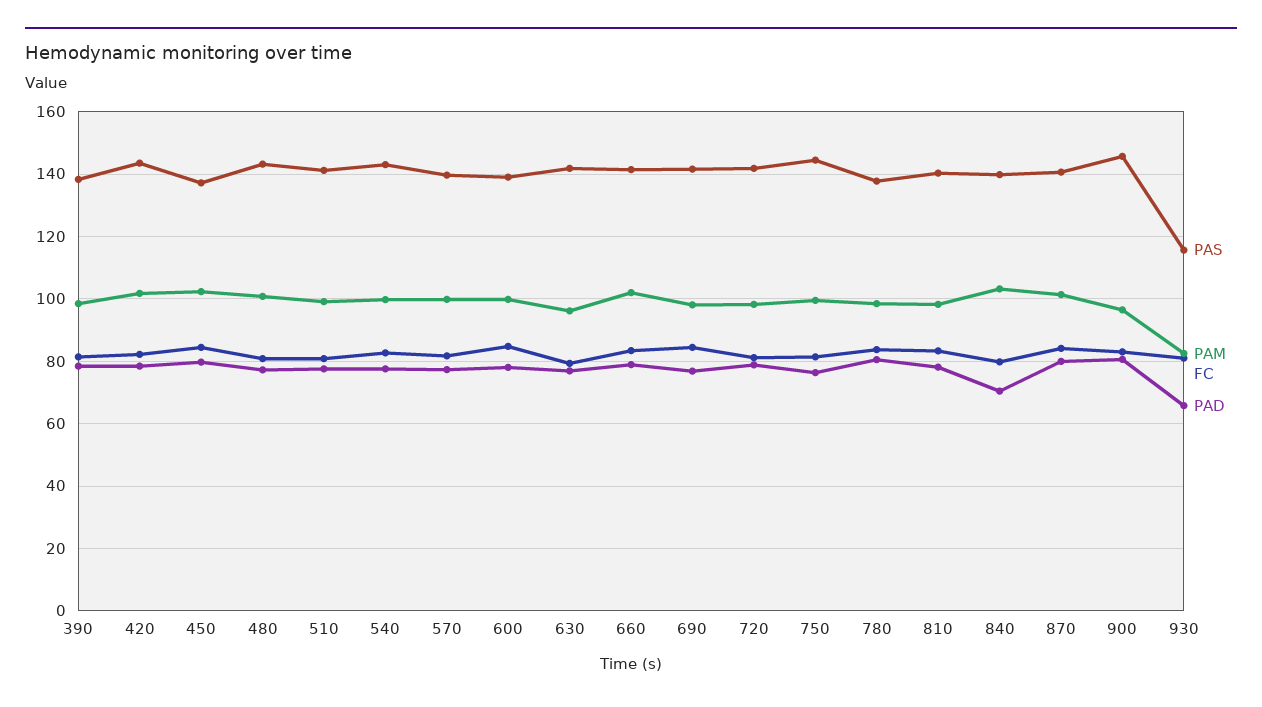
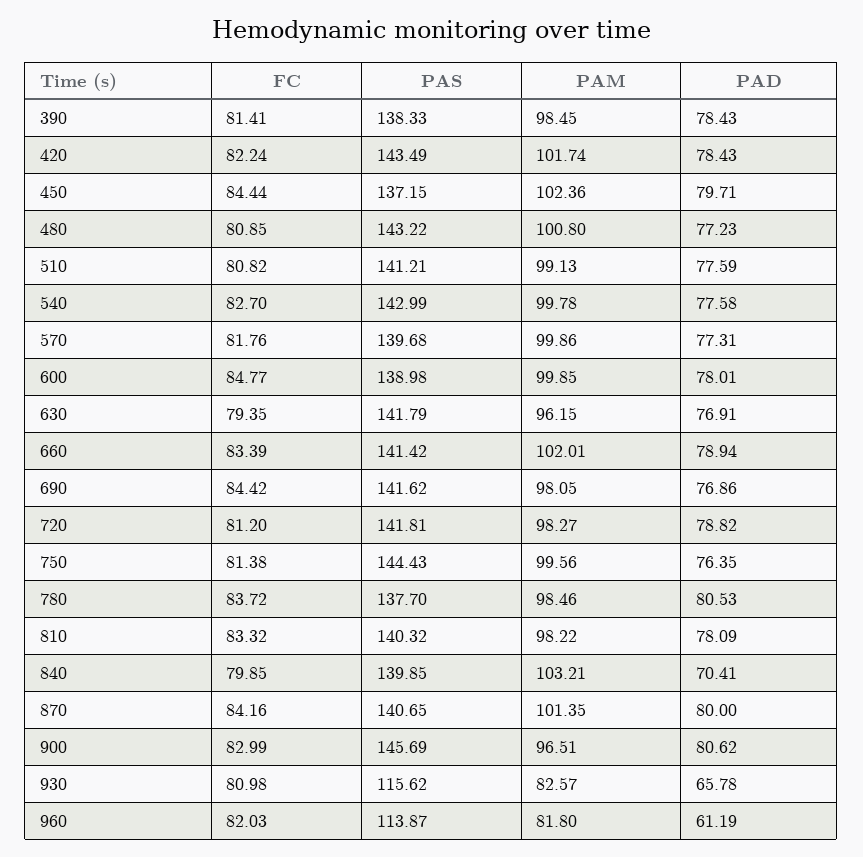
  {
    "PAS": {
      "390": 138.33,
      "420": 143.49,
      "450": 137.15,
      "480": 143.22,
      "510": 141.21,
      "540": 142.99,
      "570": 139.68,
      "600": 138.98,
      "630": 141.79,
      "660": 141.42,
      "690": 141.62,
      "720": 141.81,
      "750": 144.43,
      "780": 137.7,
      "810": 140.32,
      "840": 139.85,
      "870": 140.65,
      "900": 145.69,
-     "930": 115.62
+     "930": 115.62,
+     "960": 113.87
    },
    "PAM": {
      "390": 98.45,
      "420": 101.74,
      "450": 102.36,
      "480": 100.8,
      "510": 99.13,
      "540": 99.78,
      "570": 99.86,
      "600": 99.85,
      "630": 96.15,
      "660": 102.01,
      "690": 98.05,
      "720": 98.27,
      "750": 99.56,
      "780": 98.46,
      "810": 98.22,
      "840": 103.21,
      "870": 101.35,
      "900": 96.51,
-     "930": 82.57
+     "930": 82.57,
+     "960": 81.8
    },
    "FC": {
      "390": 81.41,
      "420": 82.24,
      "450": 84.44,
      "480": 80.85,
      "510": 80.82,
      "540": 82.7,
      "570": 81.76,
      "600": 84.77,
      "630": 79.35,
      "660": 83.39,
      "690": 84.42,
      "720": 81.2,
      "750": 81.38,
      "780": 83.72,
      "810": 83.32,
      "840": 79.85,
      "870": 84.16,
      "900": 82.99,
-     "930": 80.98
+     "930": 80.98,
+     "960": 82.03
    },
    "PAD": {
      "390": 78.43,
      "420": 78.43,
      "450": 79.71,
      "480": 77.23,
      "510": 77.59,
      "540": 77.58,
      "570": 77.31,
      "600": 78.01,
      "630": 76.91,
      "660": 78.94,
      "690": 76.86,
      "720": 78.82,
      "750": 76.35,
      "780": 80.53,
      "810": 78.09,
      "840": 70.41,
      "870": 80,
      "900": 80.62,
-     "930": 65.78
+     "930": 65.78,
+     "960": 61.19
    }
  }

